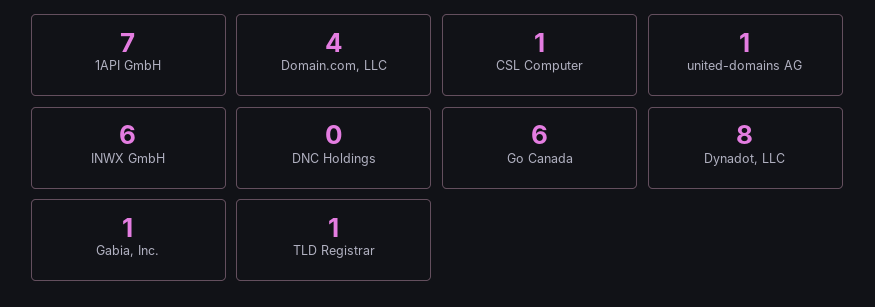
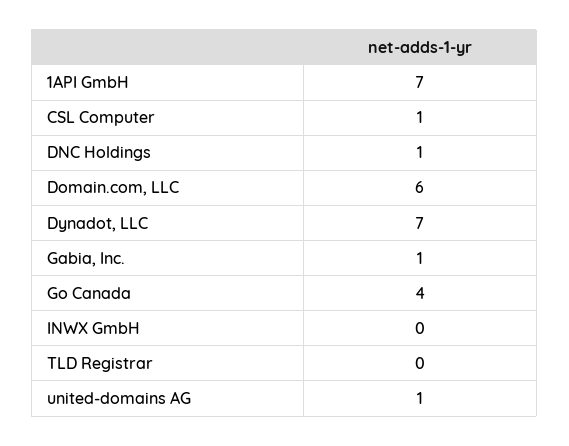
  {
    "1API GmbH": 7,
-   "Domain.com, LLC": 4,
+   "Domain.com, LLC": 6,
    "CSL Computer": 1,
    "united-domains AG": 1,
-   "INWX GmbH": 6,
+   "INWX GmbH": 0,
-   "DNC Holdings": 0,
+   "DNC Holdings": 1,
-   "Go Canada": 6,
+   "Go Canada": 4,
-   "Dynadot, LLC": 8,
+   "Dynadot, LLC": 7,
    "Gabia, Inc.": 1,
-   "TLD Registrar": 1
+   "TLD Registrar": 0
  }

